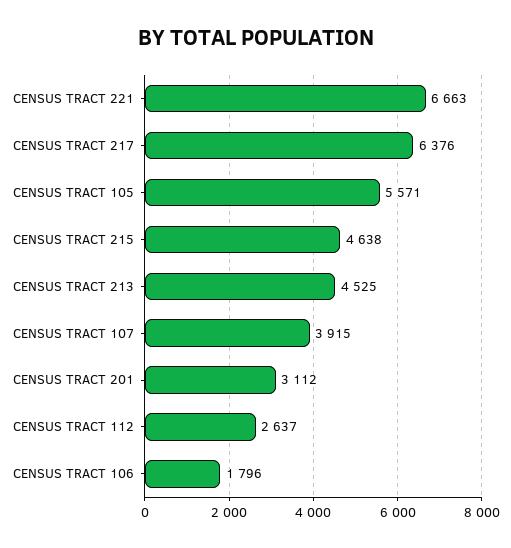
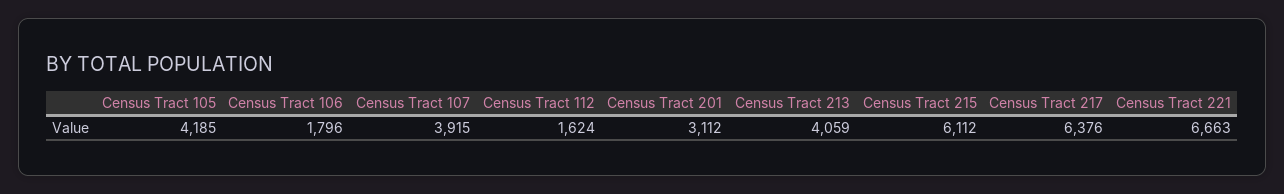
  {
    "CENSUS TRACT 221": 6663,
    "CENSUS TRACT 217": 6376,
-   "CENSUS TRACT 105": 5571,
+   "CENSUS TRACT 105": 4185,
-   "CENSUS TRACT 215": 4638,
+   "CENSUS TRACT 215": 6112,
-   "CENSUS TRACT 213": 4525,
+   "CENSUS TRACT 213": 4059,
    "CENSUS TRACT 107": 3915,
    "CENSUS TRACT 201": 3112,
-   "CENSUS TRACT 112": 2637,
+   "CENSUS TRACT 112": 1624,
    "CENSUS TRACT 106": 1796
  }

